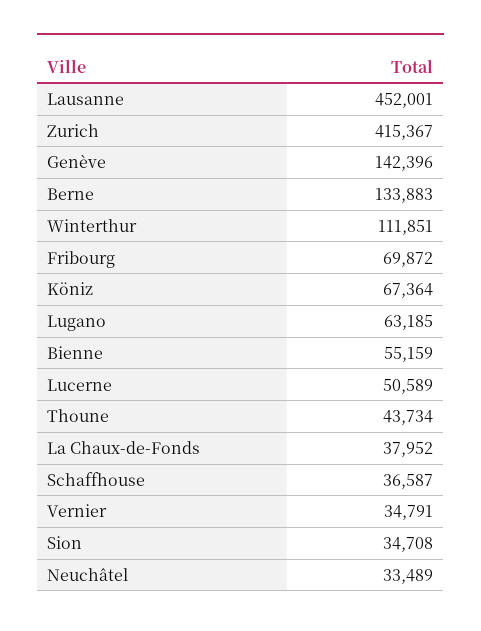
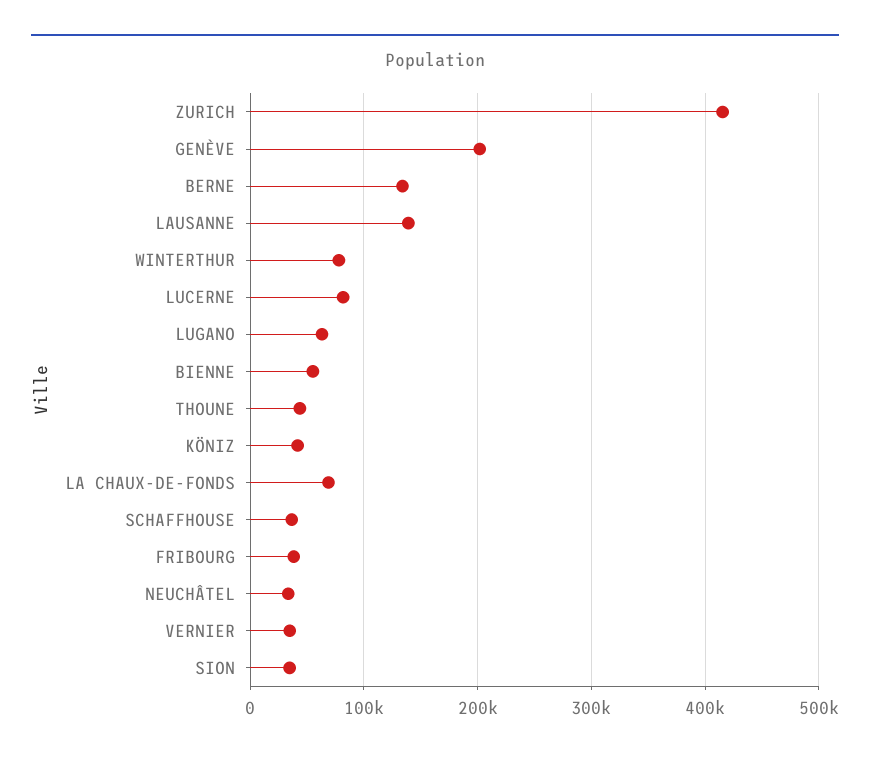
  {
-   "Lausanne": 452001,
+   "Lausanne": 140000,
    "Zurich": 415367,
-   "Genève": 142396,
+   "Genève": 200000,
    "Berne": 133883,
-   "Winterthur": 111851,
+   "Winterthur": 80000,
-   "Fribourg": 69872,
+   "Fribourg": 40000,
-   "Köniz": 67364,
+   "Köniz": 40000,
    "Lugano": 63185,
    "Bienne": 55159,
-   "Lucerne": 50589,
+   "Lucerne": 80000,
    "Thoune": 43734,
-   "La Chaux-de-Fonds": 37952,
+   "La Chaux-de-Fonds": 70000,
    "Schaffhouse": 36587,
    "Vernier": 34791,
    "Sion": 34708,
    "Neuchâtel": 33489
  }

